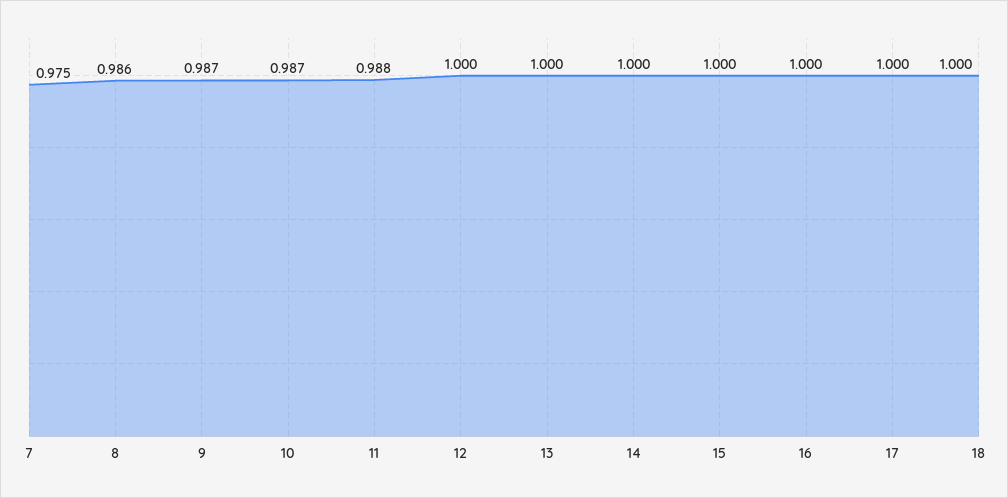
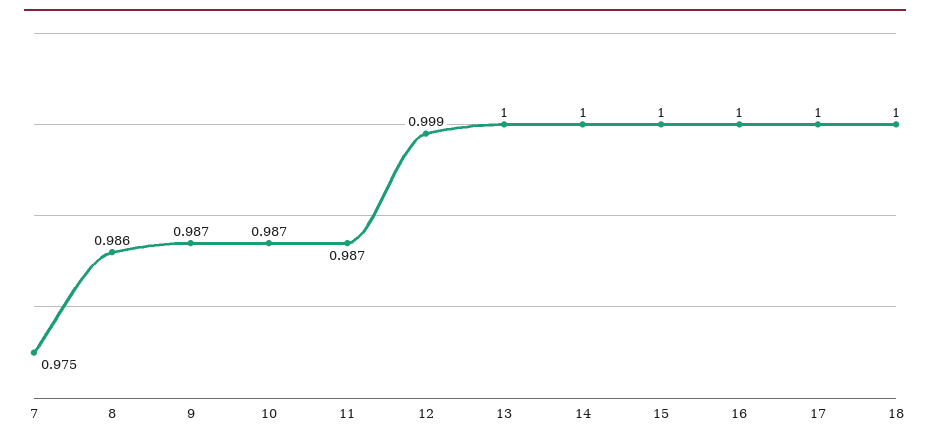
  {
    "7": 0.975,
    "8": 0.986,
    "9": 0.987,
    "10": 0.987,
-   "11": 0.988,
+   "11": 0.987,
-   "12": 1,
+   "12": 0.999,
    "13": 1,
    "14": 1,
    "15": 1,
    "16": 1,
    "17": 1,
    "18": 1
  }

